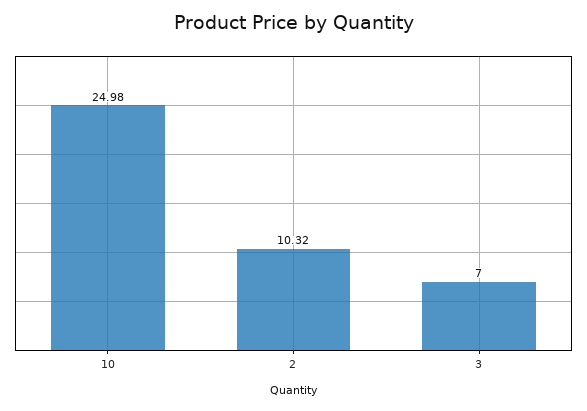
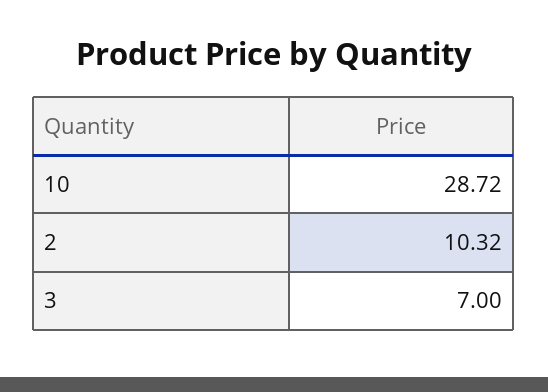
  {
-   "10": 24.98,
+   "10": 28.72,
    "2": 10.32,
    "3": 7
  }

